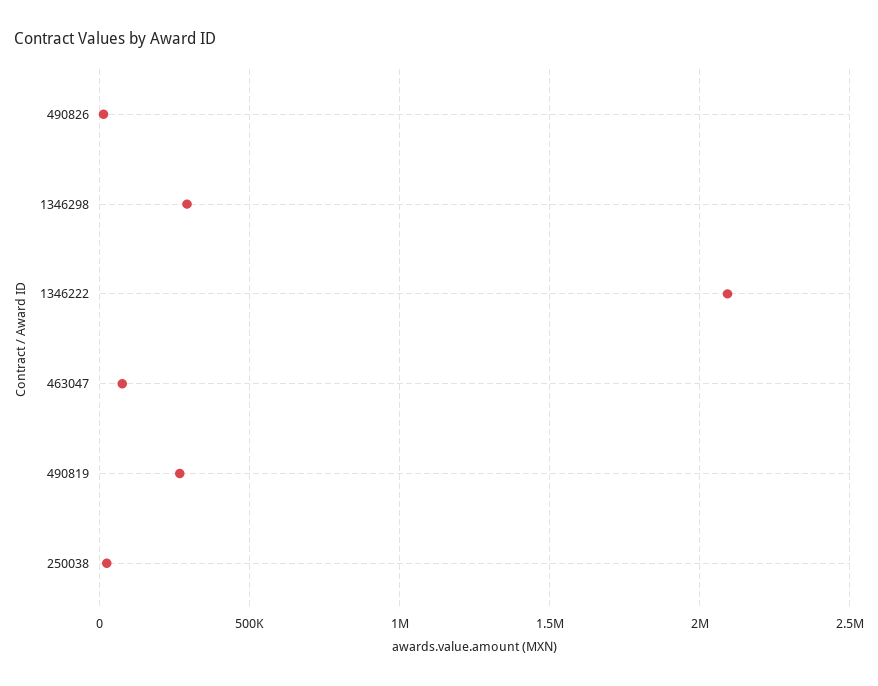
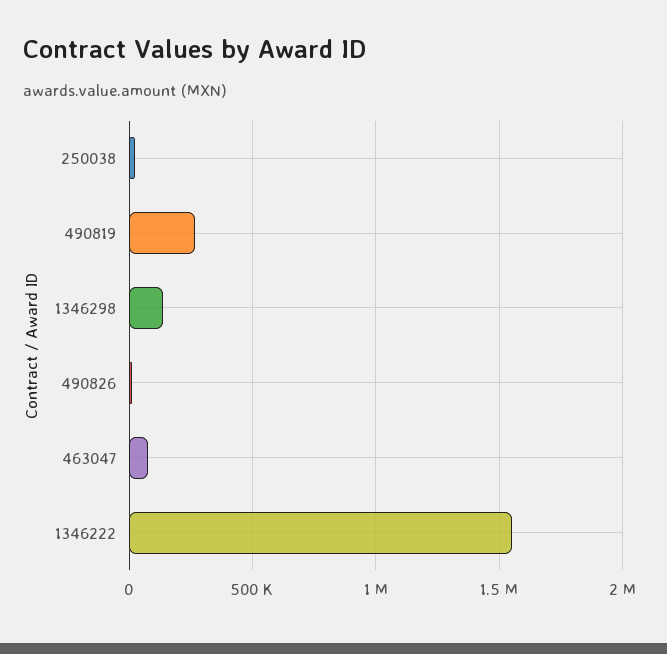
  {
    "490826": 0,
-   "1346298": 300000,
+   "1346298": 150000,
-   "1346222": 2100000,
+   "1346222": 1550000,
    "463047": 50000,
    "490819": 250000,
    "250038": 0
  }

